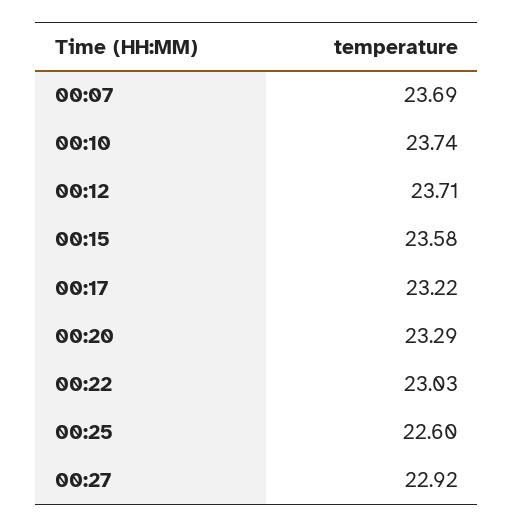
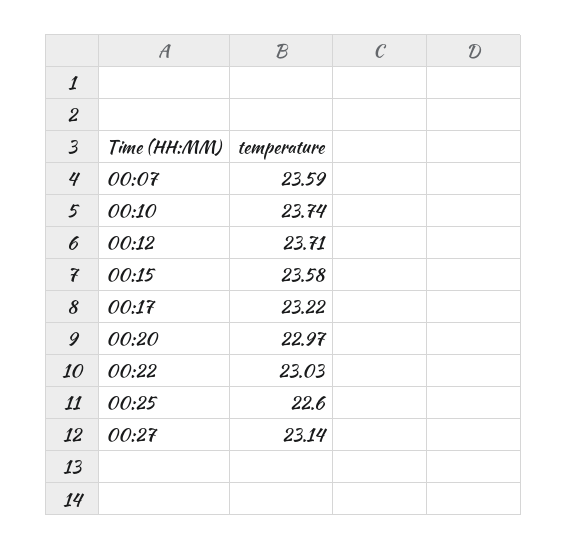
  {
-   "00:07": 23.69,
+   "00:07": 23.59,
    "00:10": 23.74,
    "00:12": 23.71,
    "00:15": 23.58,
    "00:17": 23.22,
-   "00:20": 23.29,
+   "00:20": 22.97,
    "00:22": 23.03,
    "00:25": 22.6,
-   "00:27": 22.92
+   "00:27": 23.14
  }

